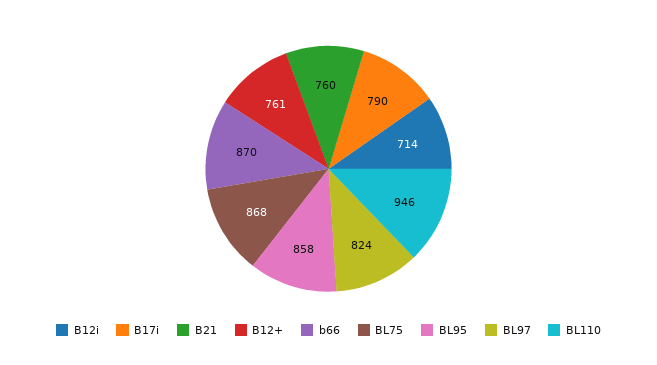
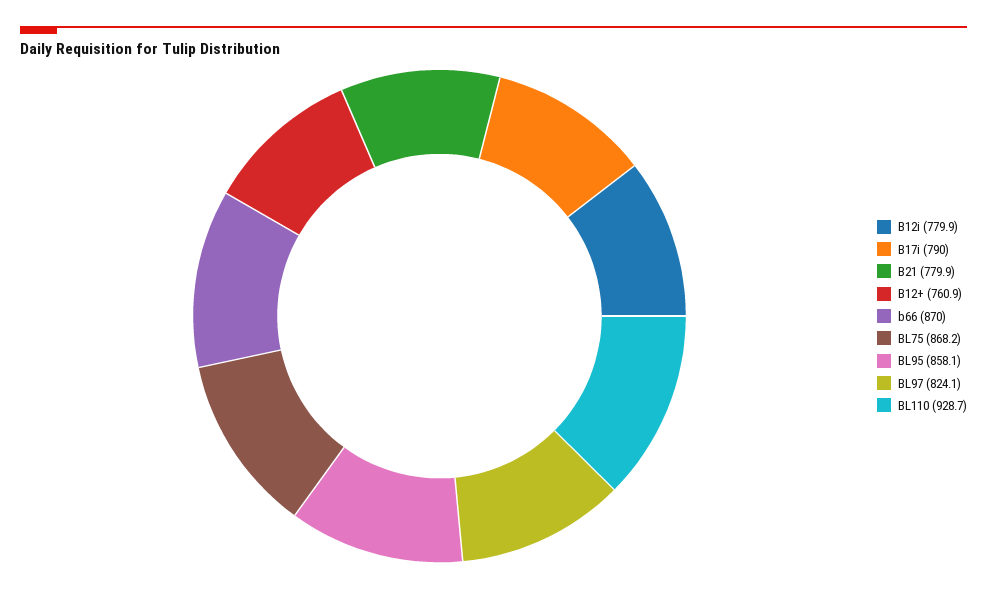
  {
-   "B12i": 714,
+   "B12i": 779.9,
    "B17i": 790,
-   "B21": 760,
+   "B21": 779.9,
    "B12+": 760.9,
    "b66": 870,
    "BL75": 868.2,
    "BL95": 858.1,
    "BL97": 824.1,
-   "BL110": 946
+   "BL110": 928.7
  }

